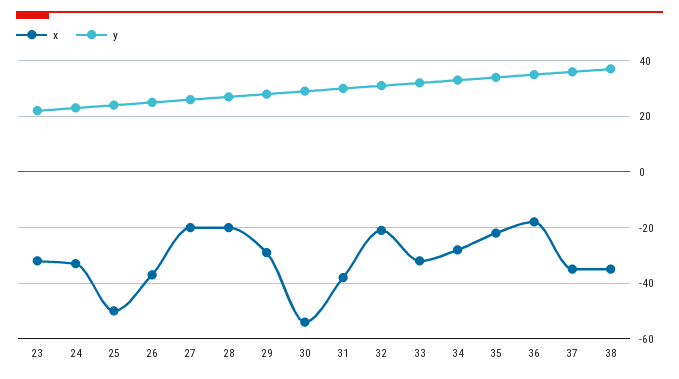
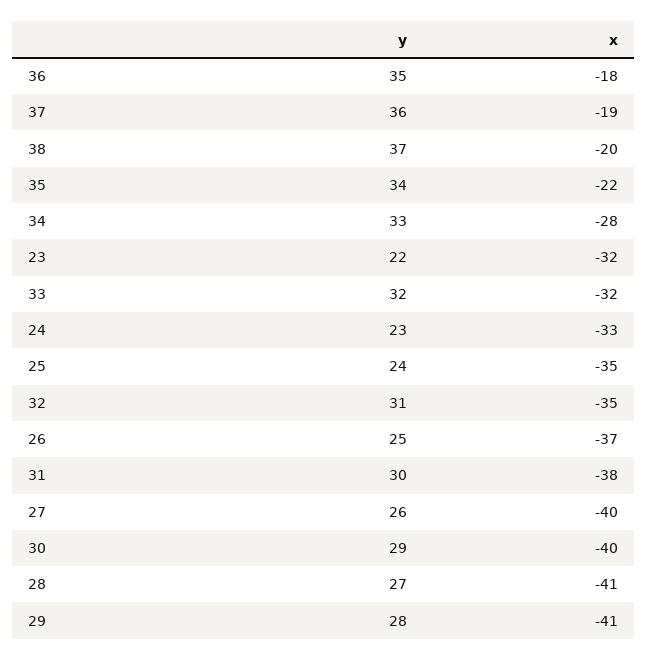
  {
    "x": {
      "23": -32,
      "24": -33,
-     "25": -50,
+     "25": -35,
      "26": -37,
-     "27": -20,
+     "27": -40,
-     "28": -20,
+     "28": -41,
-     "29": -30,
+     "29": -41,
-     "30": -55,
+     "30": -40,
      "31": -38,
-     "32": -20,
+     "32": -35,
      "33": -32,
      "34": -28,
      "35": -22,
      "36": -18,
-     "37": -35,
+     "37": -19,
-     "38": -35
+     "38": -20
    },
    "y": {
      "23": 22,
      "24": 23,
      "25": 24,
      "26": 25,
      "27": 26,
      "28": 27,
      "29": 28,
      "30": 29,
      "31": 30,
      "32": 31,
      "33": 32,
      "34": 33,
      "35": 34,
      "36": 35,
      "37": 36,
      "38": 37
    }
  }

